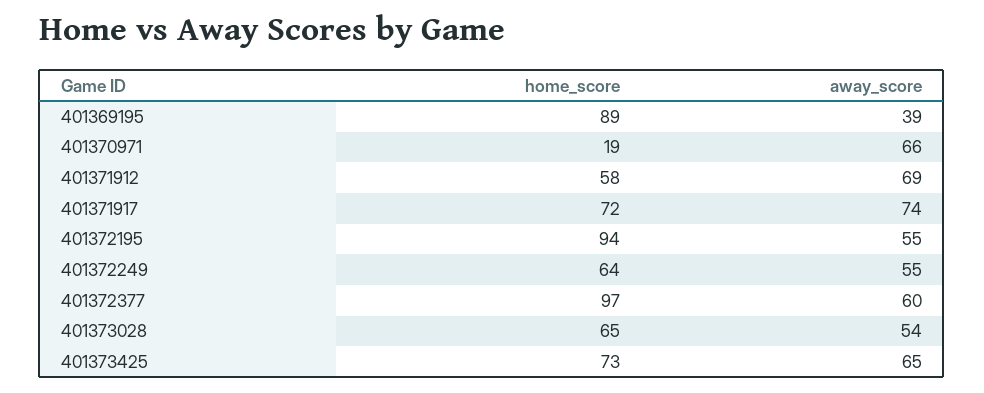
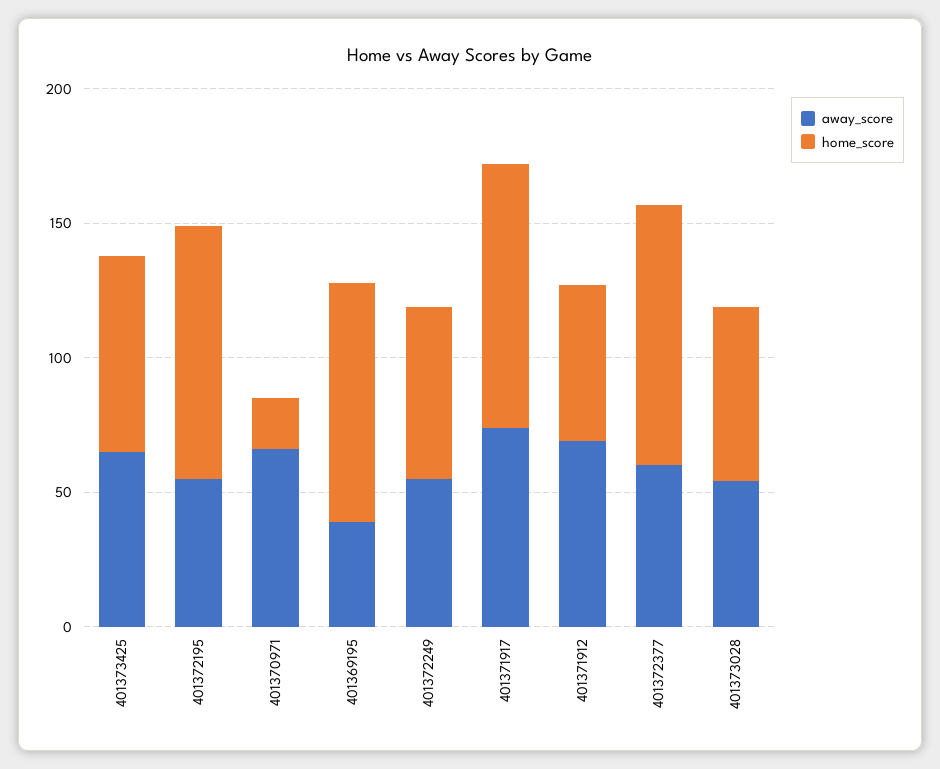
  {
    "home_score": {
      "401369195": 89,
      "401370971": 19,
      "401371912": 58,
-     "401371917": 72,
+     "401371917": 100,
      "401372195": 94,
      "401372249": 64,
      "401372377": 97,
      "401373028": 65,
      "401373425": 73
    },
    "away_score": {
      "401369195": 39,
      "401370971": 66,
      "401371912": 69,
      "401371917": 74,
      "401372195": 55,
      "401372249": 55,
      "401372377": 60,
      "401373028": 54,
      "401373425": 65
    }
  }

